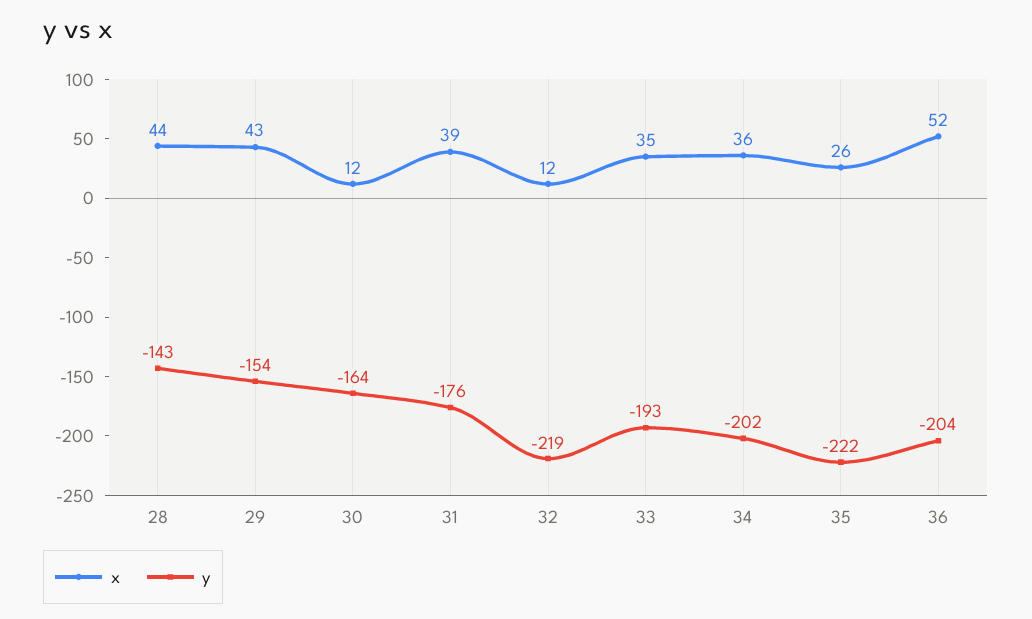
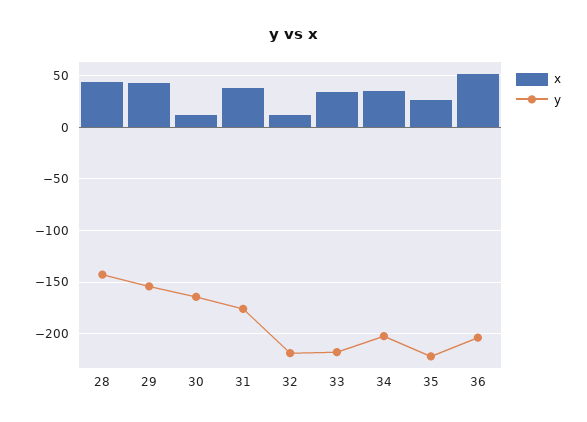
  {
    "x": {
      "28": 44,
      "29": 43,
      "30": 12,
      "31": 39,
      "32": 12,
      "33": 35,
      "34": 36,
      "35": 26,
      "36": 52
    },
    "y": {
      "28": -143,
      "29": -154,
      "30": -164,
      "31": -176,
      "32": -219,
-     "33": -193,
+     "33": -220,
      "34": -202,
      "35": -222,
      "36": -204
    }
  }

